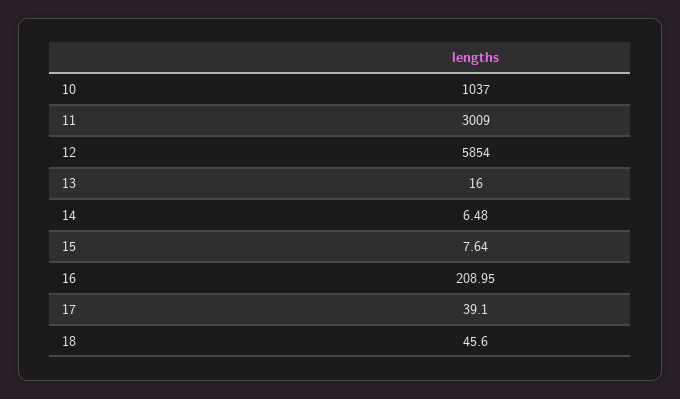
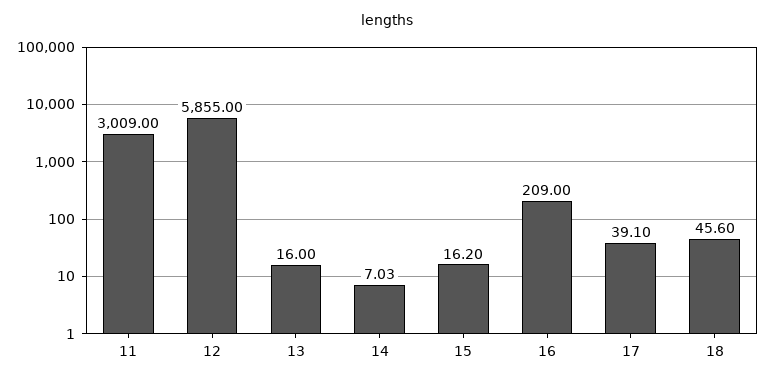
  {
-   "10": 1037,
    "11": 3009,
-   "12": 5854,
+   "12": 5855,
    "13": 16,
-   "14": 6.48,
+   "14": 7.03,
-   "15": 7.64,
+   "15": 16.2,
-   "16": 208.95,
+   "16": 209,
    "17": 39.1,
    "18": 45.6
  }

